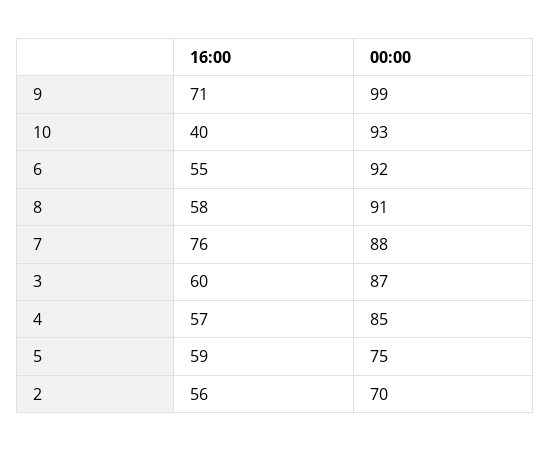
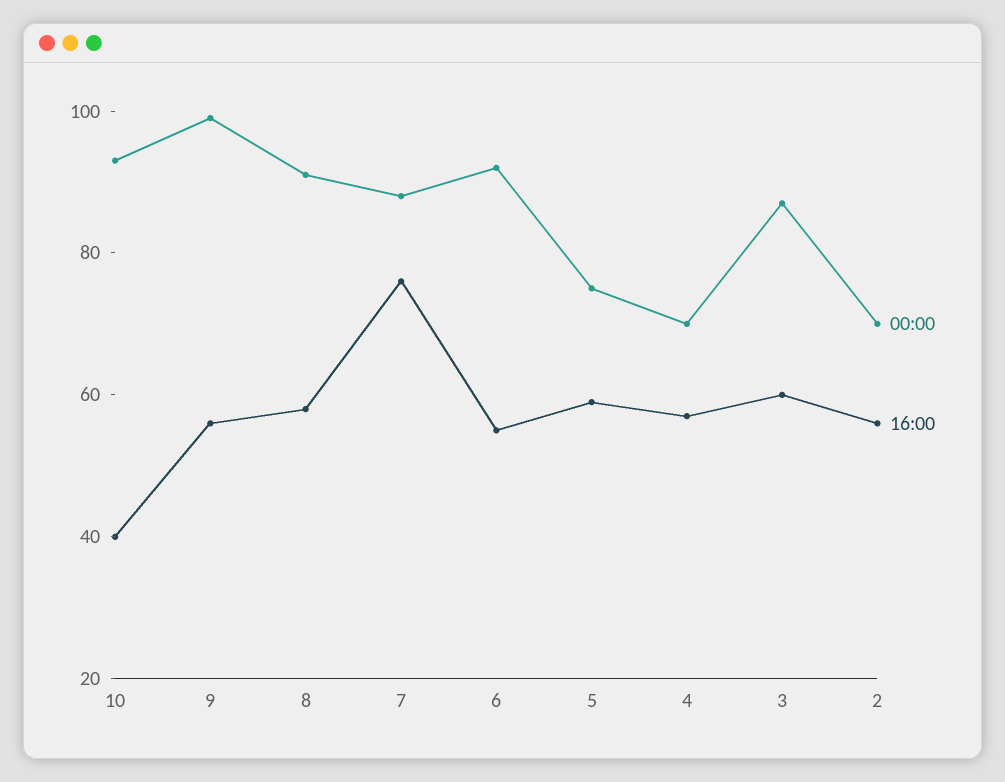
  {
    "16:00": {
-     "9": 71,
+     "9": 55,
      "10": 40,
      "6": 55,
      "8": 58,
      "7": 76,
      "3": 60,
      "4": 57,
      "5": 59,
      "2": 56
    },
    "00:00": {
      "9": 99,
      "10": 93,
      "6": 92,
      "8": 91,
      "7": 88,
      "3": 87,
-     "4": 85,
+     "4": 70,
      "5": 75,
      "2": 70
    }
  }

